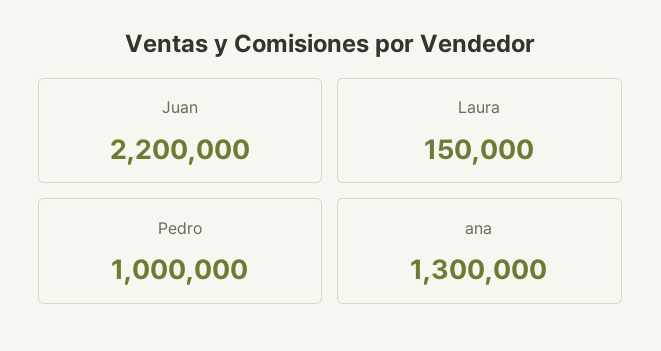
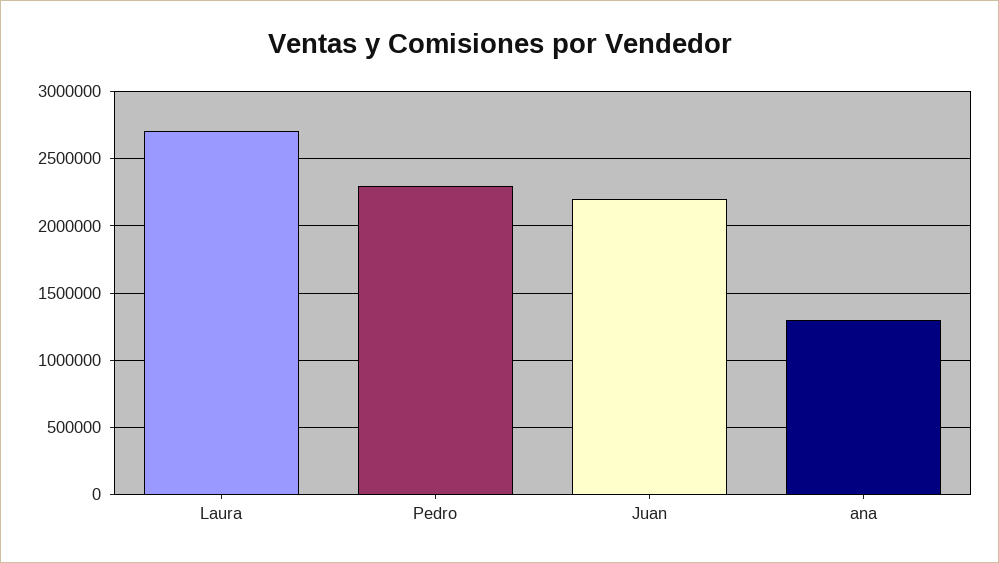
  {
    "Juan": 2200000,
-   "Laura": 150000,
+   "Laura": 2700000,
-   "Pedro": 1000000,
+   "Pedro": 2300000,
    "ana": 1300000
  }

